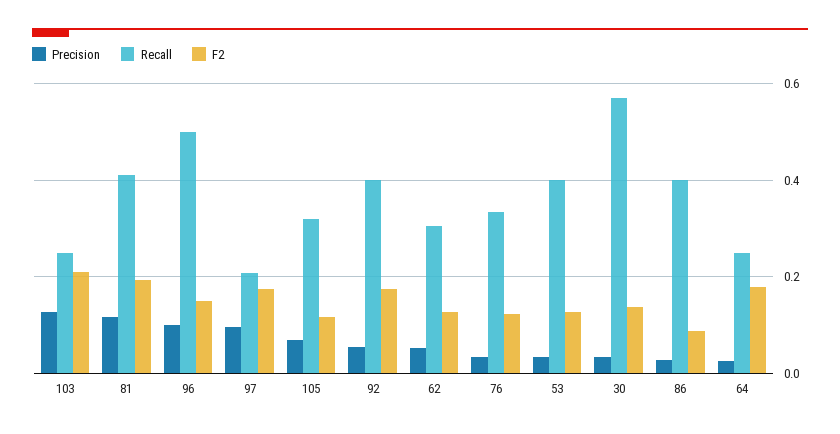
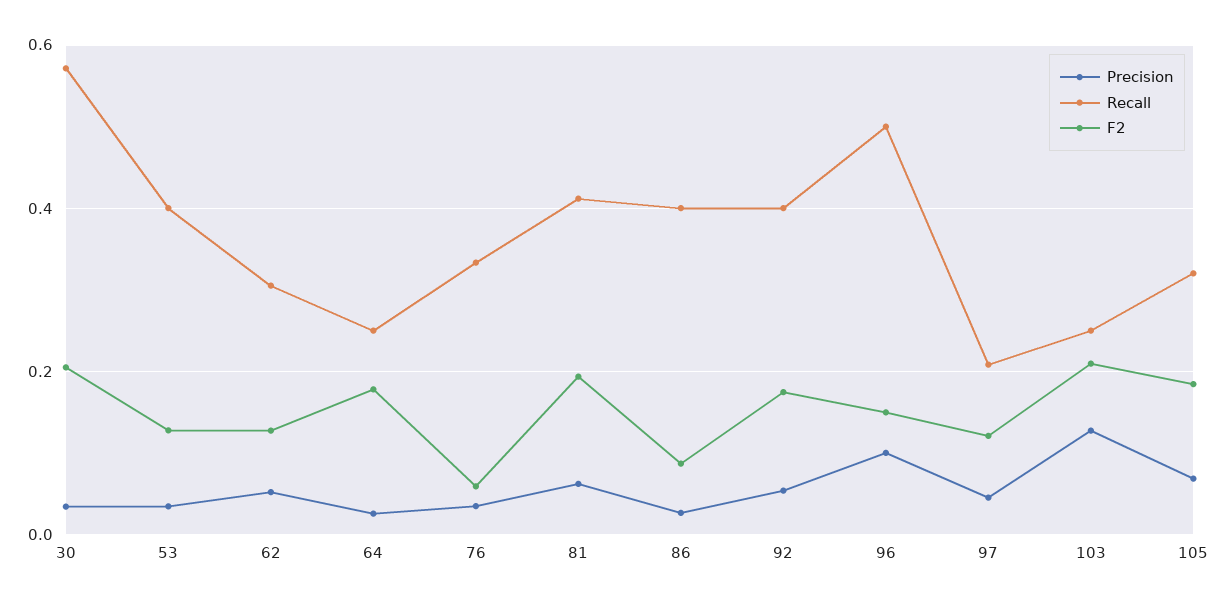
  {
    "Precision": {
      "103": 0.12,
-     "81": 0.12,
+     "81": 0.06,
      "96": 0.1,
-     "97": 0.1,
+     "97": 0.04,
      "105": 0.06,
      "92": 0.06,
      "62": 0.06,
      "76": 0.04,
      "53": 0.04,
      "30": 0.04,
      "86": 0.02,
      "64": 0.02
    },
    "Recall": {
      "103": 0.26,
      "81": 0.42,
      "96": 0.5,
      "97": 0.2,
      "105": 0.32,
      "92": 0.4,
      "62": 0.3,
      "76": 0.34,
      "53": 0.4,
      "30": 0.58,
      "86": 0.4,
      "64": 0.26
    },
    "F2": {
      "103": 0.2,
      "81": 0.2,
      "96": 0.14,
-     "97": 0.18,
+     "97": 0.12,
-     "105": 0.12,
+     "105": 0.18,
      "92": 0.18,
      "62": 0.12,
-     "76": 0.12,
+     "76": 0.06,
      "53": 0.12,
-     "30": 0.14,
+     "30": 0.2,
      "86": 0.08,
      "64": 0.18
    }
  }

